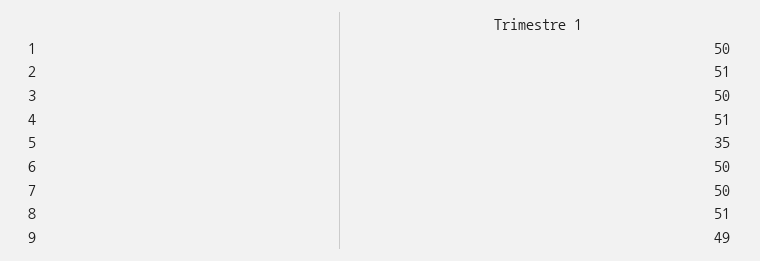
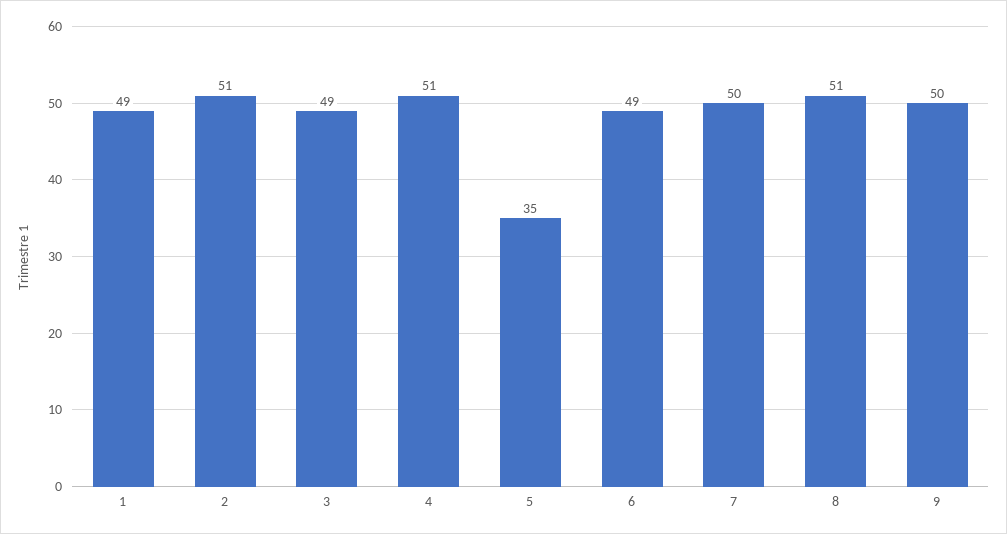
  {
-   "1": 50,
+   "1": 49,
    "2": 51,
-   "3": 50,
+   "3": 49,
    "4": 51,
    "5": 35,
-   "6": 50,
+   "6": 49,
    "7": 50,
    "8": 51,
-   "9": 49
+   "9": 50
  }

